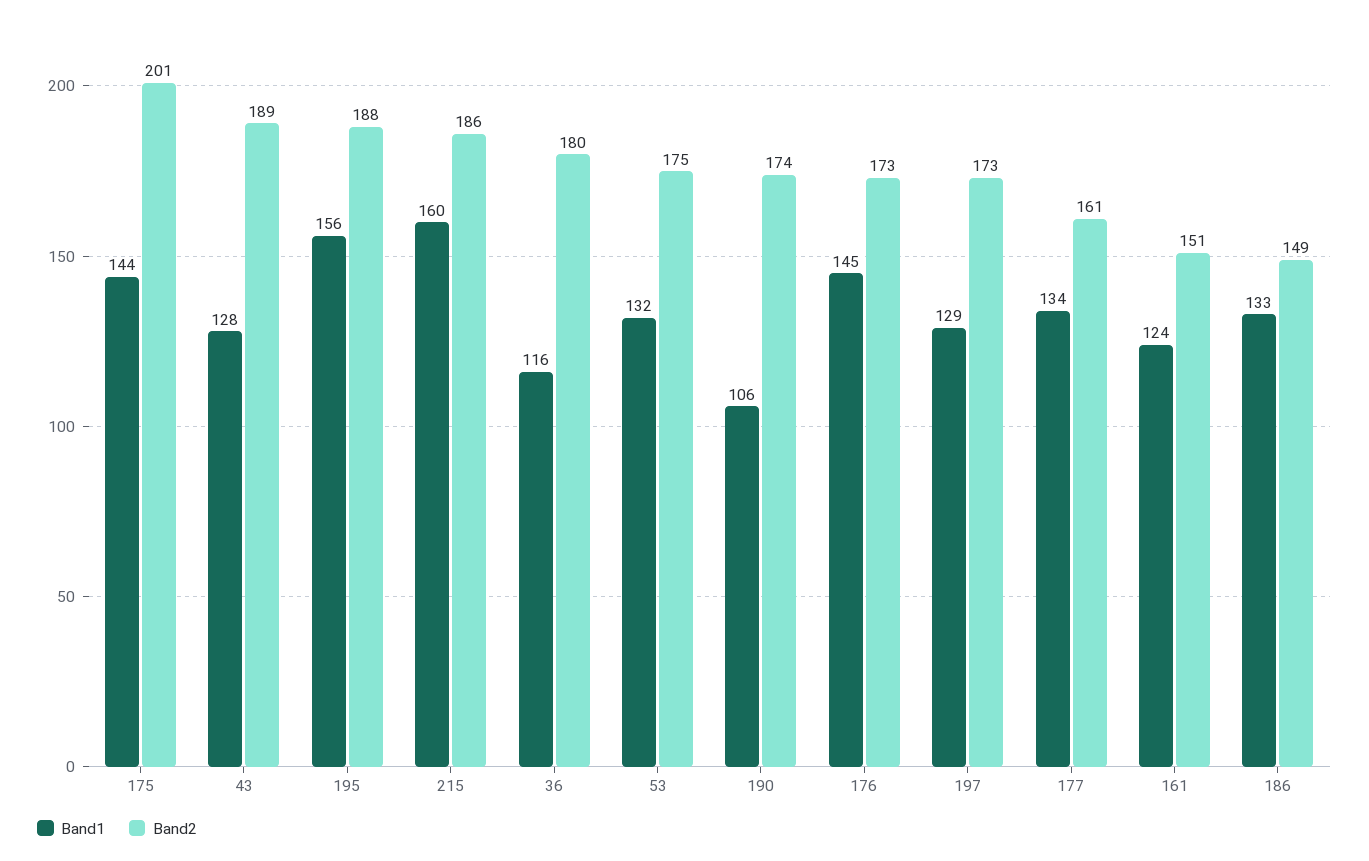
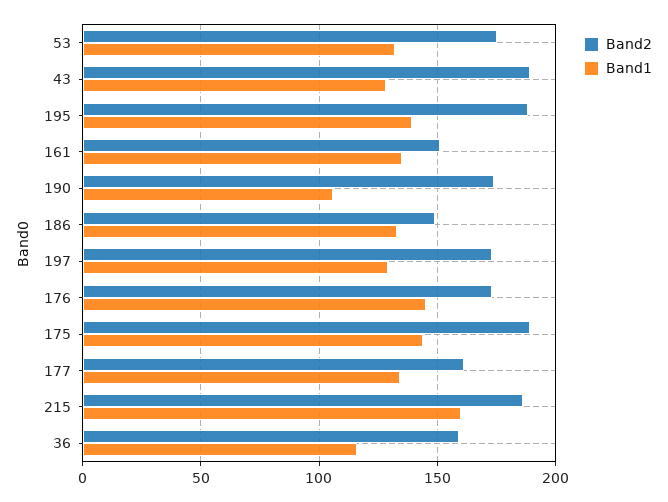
  {
    "Band1": {
      "175": 144,
      "43": 128,
-     "195": 156,
+     "195": 140,
      "215": 160,
      "36": 116,
      "53": 132,
      "190": 106,
      "176": 145,
      "197": 129,
      "177": 134,
-     "161": 124,
+     "161": 135,
      "186": 133
    },
    "Band2": {
-     "175": 201,
+     "175": 190,
      "43": 189,
      "195": 188,
      "215": 186,
-     "36": 180,
+     "36": 160,
      "53": 175,
      "190": 174,
      "176": 173,
      "197": 173,
      "177": 161,
      "161": 151,
      "186": 149
    }
  }

